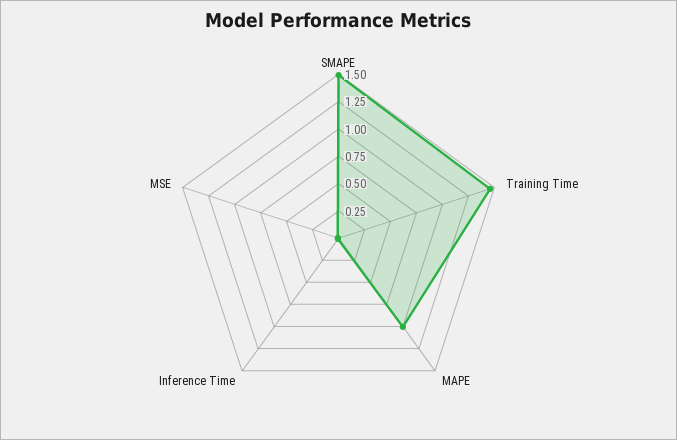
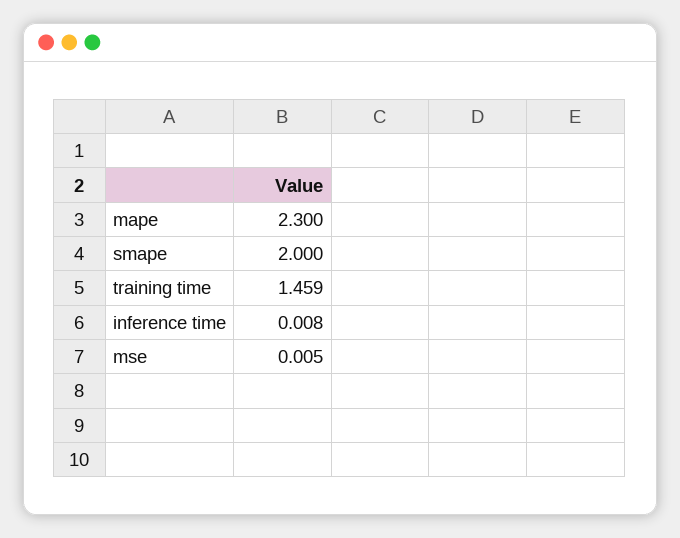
  {
-   "SMAPE": 1.5,
+   "SMAPE": 2,
    "Training Time": 1.459,
-   "MAPE": 1,
+   "MAPE": 2.3,
    "Inference Time": 0.008,
    "MSE": 0.005
  }

